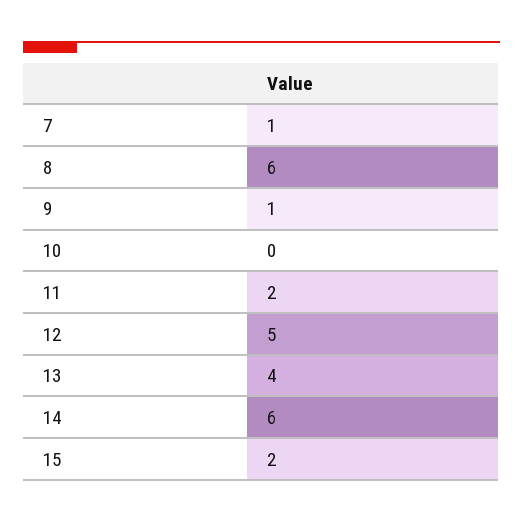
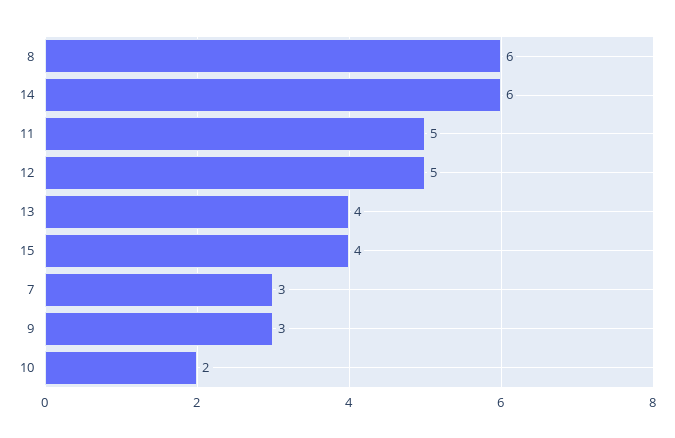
  {
-   "7": 1,
+   "7": 3,
    "8": 6,
-   "9": 1,
+   "9": 3,
-   "10": 0,
+   "10": 2,
-   "11": 2,
+   "11": 5,
    "12": 5,
    "13": 4,
    "14": 6,
-   "15": 2
+   "15": 4
  }

